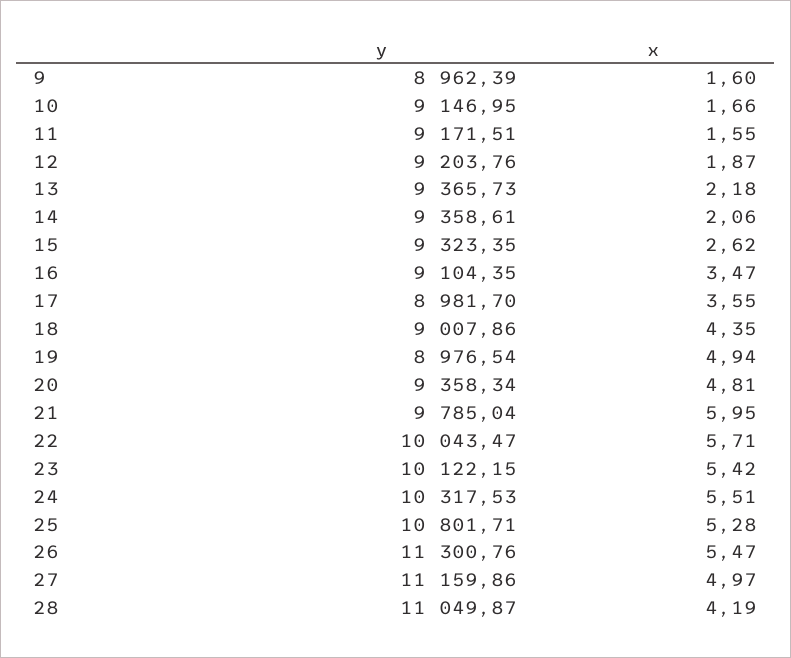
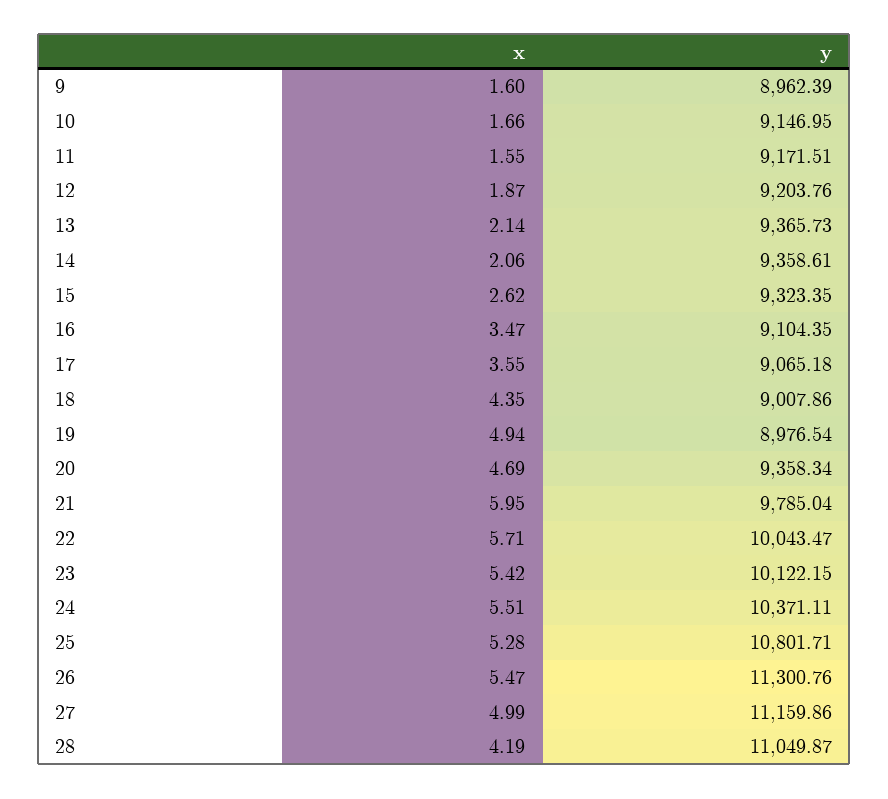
  {
    "y": {
      "9": 8962.39,
      "10": 9146.95,
      "11": 9171.51,
      "12": 9203.76,
      "13": 9365.73,
      "14": 9358.61,
      "15": 9323.35,
      "16": 9104.35,
-     "17": 8981.7,
+     "17": 9065.18,
      "18": 9007.86,
      "19": 8976.54,
      "20": 9358.34,
      "21": 9785.04,
      "22": 10043.47,
      "23": 10122.15,
-     "24": 10317.53,
+     "24": 10371.11,
      "25": 10801.71,
      "26": 11300.76,
      "27": 11159.86,
      "28": 11049.87
    },
    "x": {
      "9": 1.6,
      "10": 1.66,
      "11": 1.55,
      "12": 1.87,
-     "13": 2.18,
+     "13": 2.14,
      "14": 2.06,
      "15": 2.62,
      "16": 3.47,
      "17": 3.55,
      "18": 4.35,
      "19": 4.94,
-     "20": 4.81,
+     "20": 4.69,
      "21": 5.95,
      "22": 5.71,
      "23": 5.42,
      "24": 5.51,
      "25": 5.28,
      "26": 5.47,
-     "27": 4.97,
+     "27": 4.99,
      "28": 4.19
    }
  }

